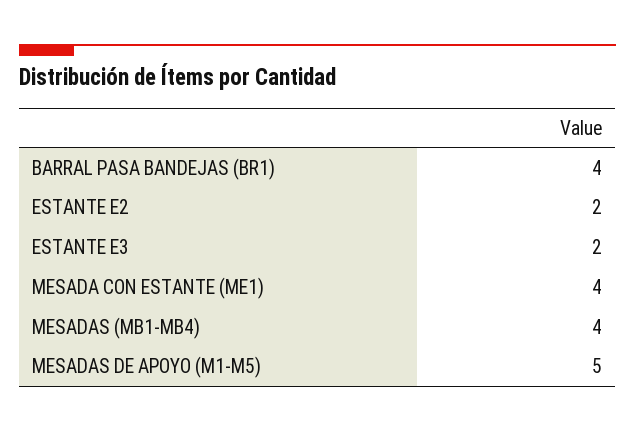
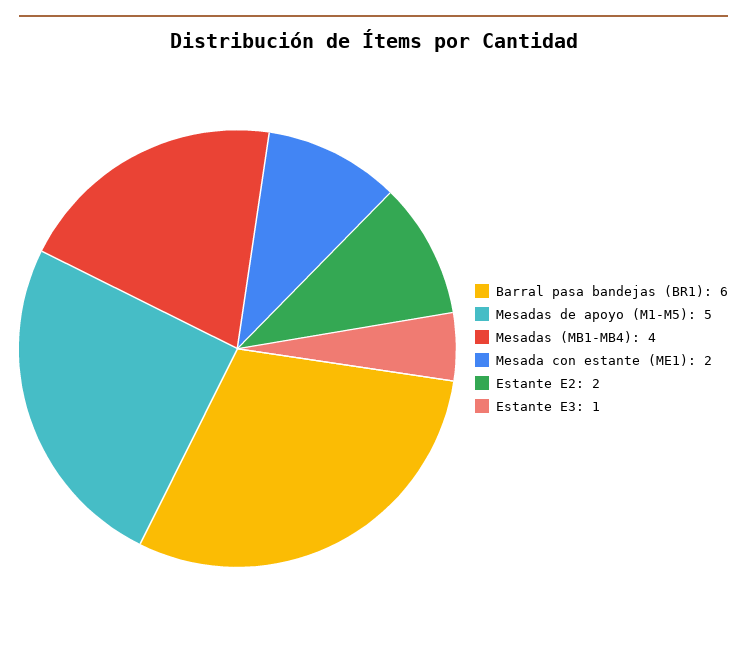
  {
-   "BARRAL PASA BANDEJAS (BR1)": 4,
+   "BARRAL PASA BANDEJAS (BR1)": 6,
    "ESTANTE E2": 2,
-   "ESTANTE E3": 2,
+   "ESTANTE E3": 1,
-   "MESADA CON ESTANTE (ME1)": 4,
+   "MESADA CON ESTANTE (ME1)": 2,
    "MESADAS (MB1-MB4)": 4,
    "MESADAS DE APOYO (M1-M5)": 5
  }

